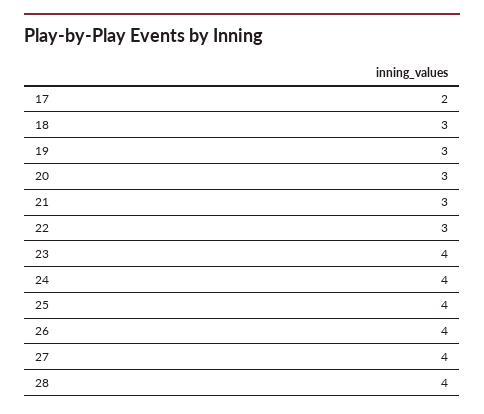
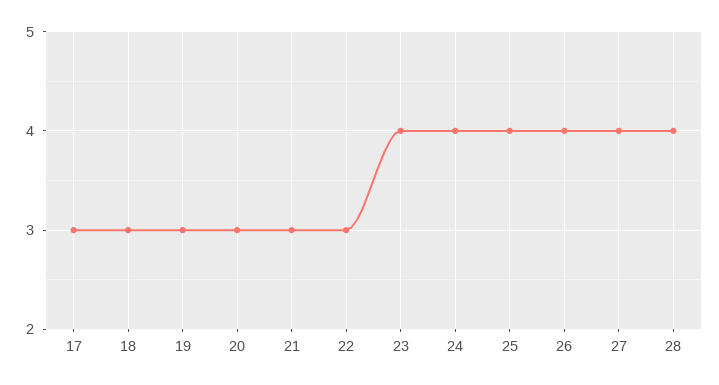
  {
-   "17": 2,
+   "17": 3,
    "18": 3,
    "19": 3,
    "20": 3,
    "21": 3,
    "22": 3,
    "23": 4,
    "24": 4,
    "25": 4,
    "26": 4,
    "27": 4,
    "28": 4
  }

